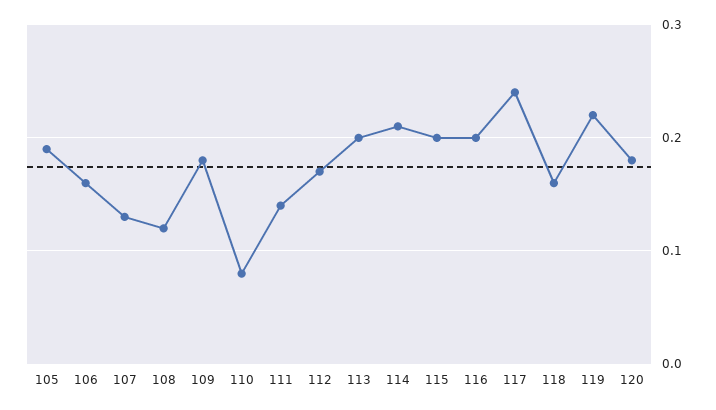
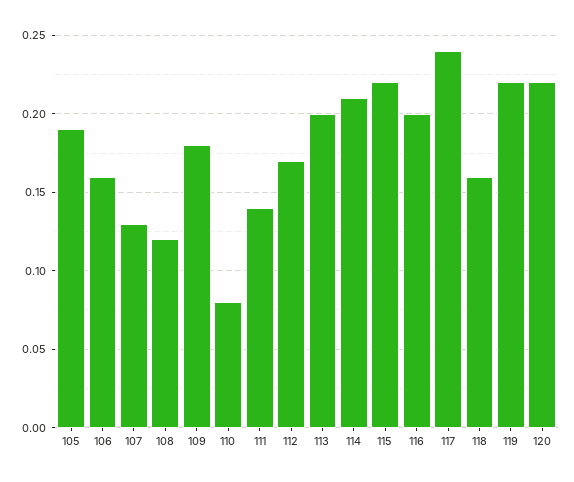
  {
    "105": 0.19,
    "106": 0.16,
    "107": 0.13,
    "108": 0.12,
    "109": 0.18,
    "110": 0.08,
    "111": 0.14,
    "112": 0.17,
    "113": 0.2,
    "114": 0.21,
-   "115": 0.2,
+   "115": 0.22,
    "116": 0.2,
    "117": 0.24,
    "118": 0.16,
    "119": 0.22,
-   "120": 0.18
+   "120": 0.22
  }

